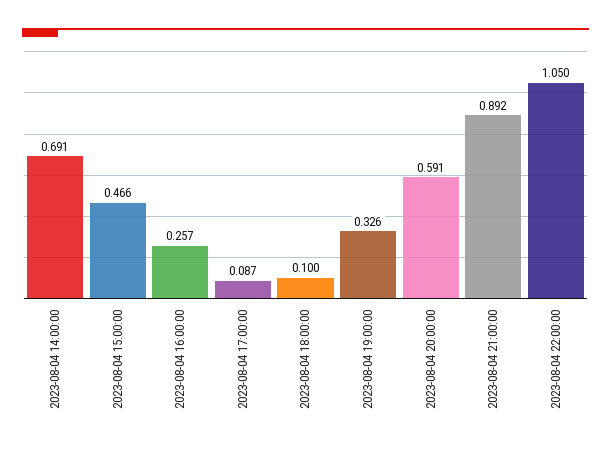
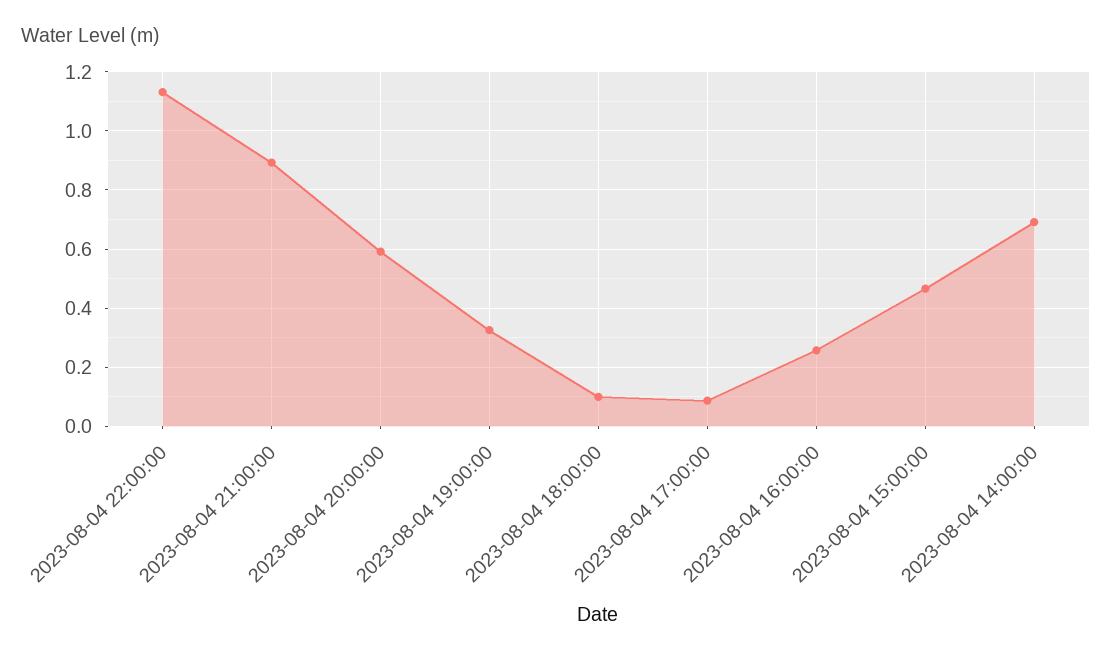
  {
    "2023-08-04 14:00:00": 0.691,
    "2023-08-04 15:00:00": 0.466,
    "2023-08-04 16:00:00": 0.257,
    "2023-08-04 17:00:00": 0.087,
    "2023-08-04 18:00:00": 0.1,
    "2023-08-04 19:00:00": 0.326,
    "2023-08-04 20:00:00": 0.591,
    "2023-08-04 21:00:00": 0.892,
-   "2023-08-04 22:00:00": 1.05
+   "2023-08-04 22:00:00": 1.125
  }

